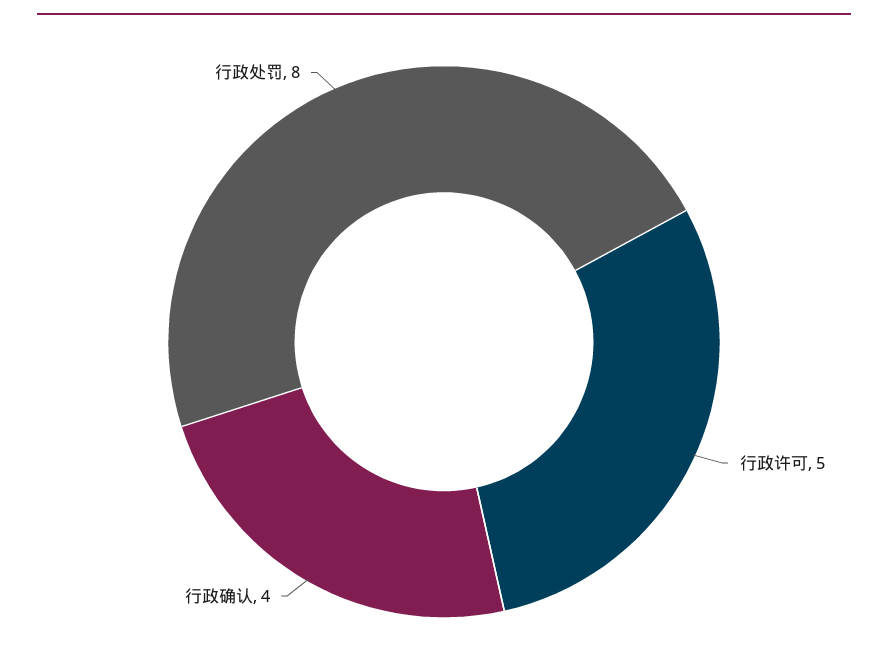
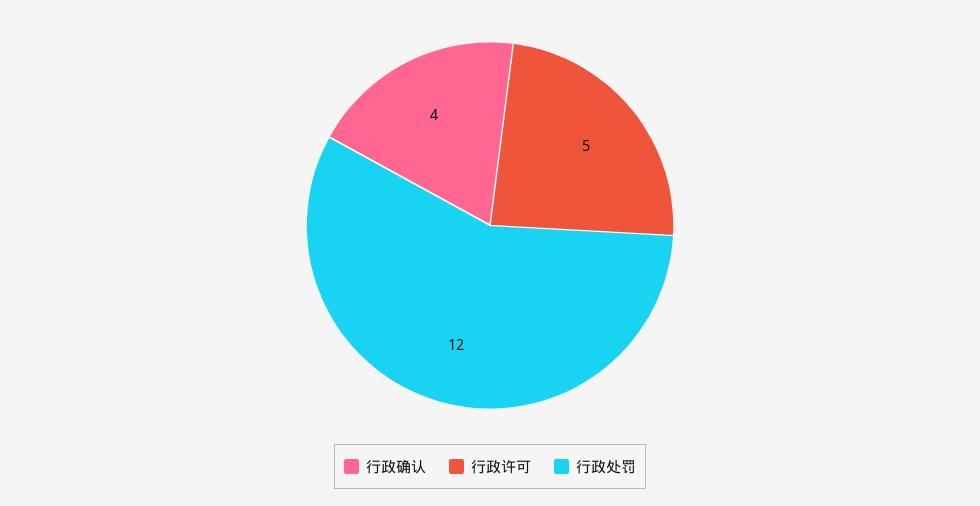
  {
    "行政许可": 5,
    "行政确认": 4,
-   "行政处罚": 8
+   "行政处罚": 12
  }

